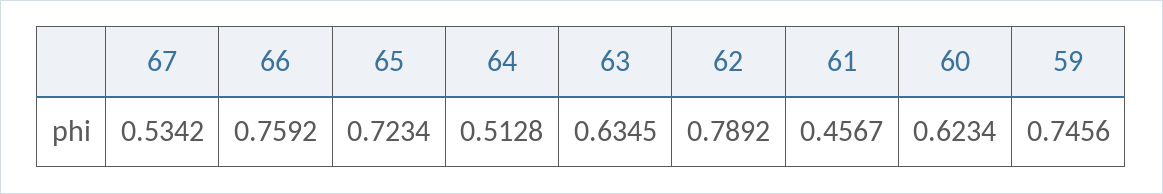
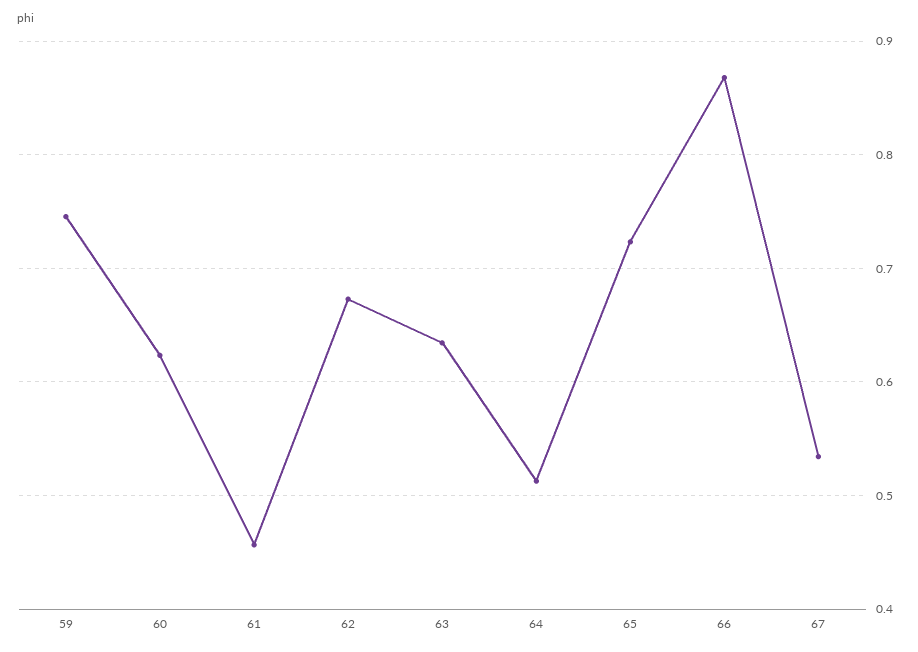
  {
    "67": 0.5342,
-   "66": 0.7592,
+   "66": 0.87,
    "65": 0.7234,
    "64": 0.5128,
    "63": 0.6345,
-   "62": 0.7892,
+   "62": 0.67,
    "61": 0.4567,
    "60": 0.6234,
    "59": 0.7456
  }

